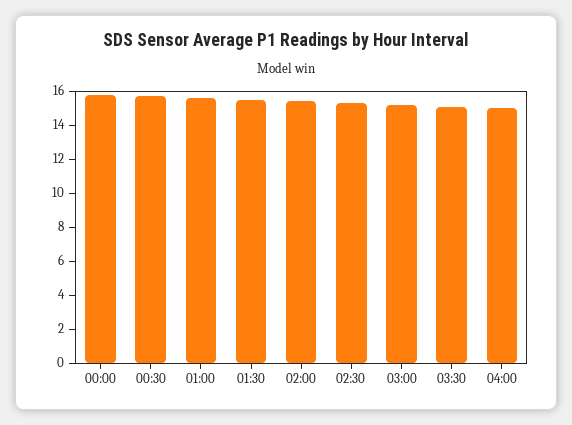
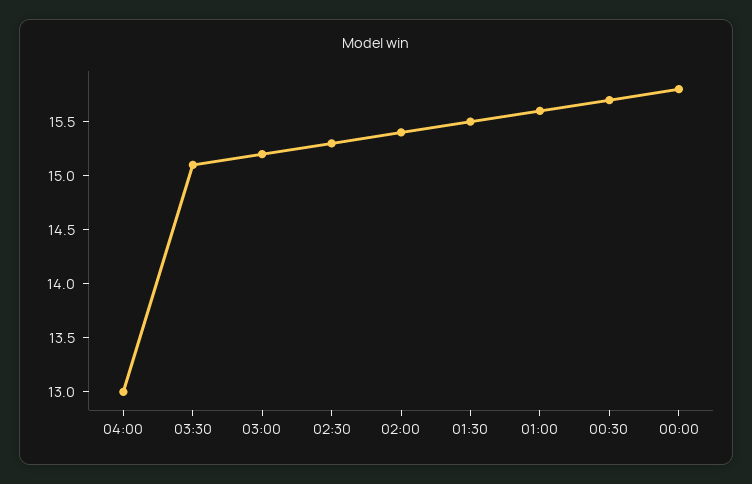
  {
    "00:00": 15.8,
    "00:30": 15.7,
    "01:00": 15.6,
    "01:30": 15.5,
    "02:00": 15.4,
    "02:30": 15.3,
    "03:00": 15.2,
    "03:30": 15.1,
-   "04:00": 15
+   "04:00": 13
  }

